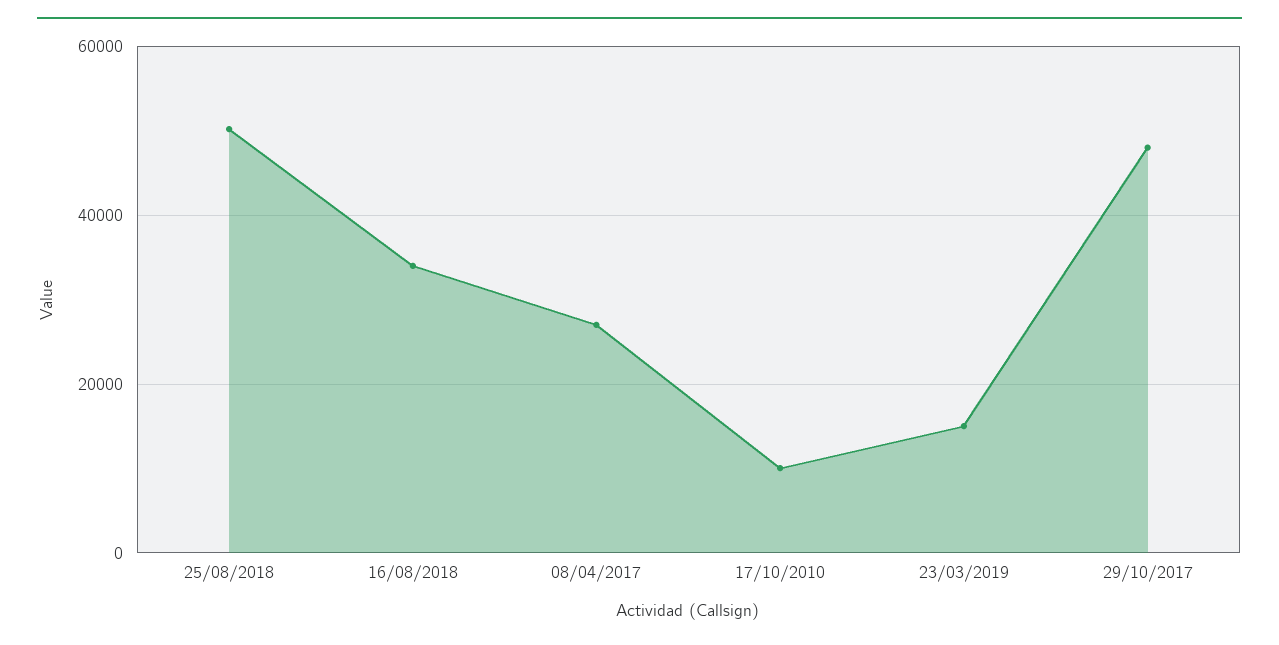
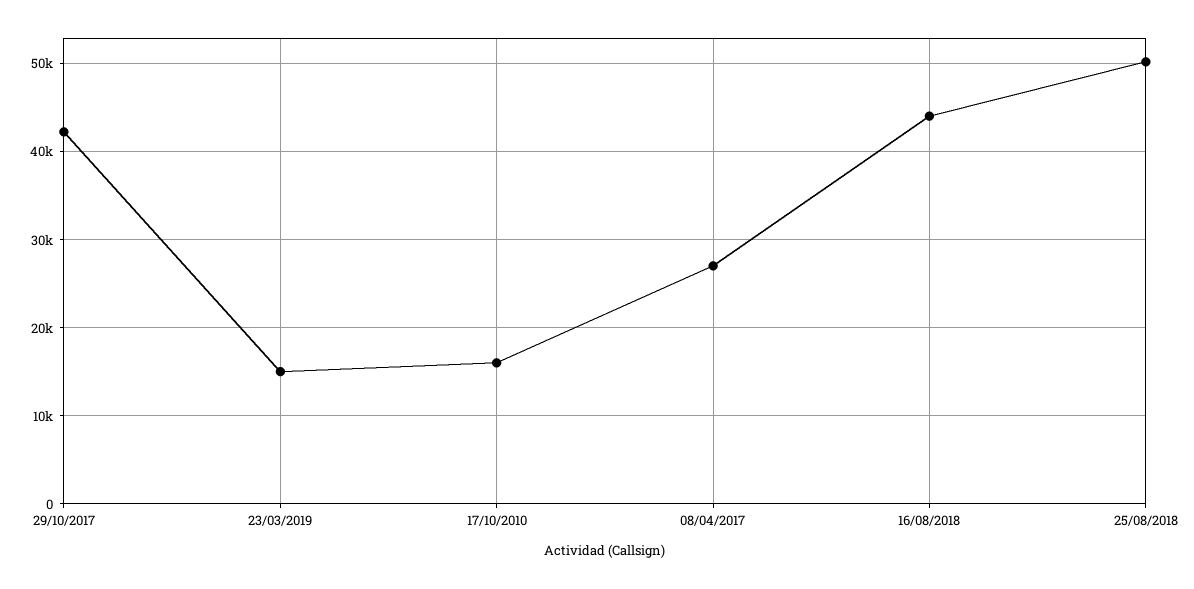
  {
    "25/08/2018": 50000,
-   "16/08/2018": 34000,
+   "16/08/2018": 44000,
    "08/04/2017": 27000,
-   "17/10/2010": 10000,
+   "17/10/2010": 16000,
    "23/03/2019": 15000,
-   "29/10/2017": 48000
+   "29/10/2017": 42000
  }

